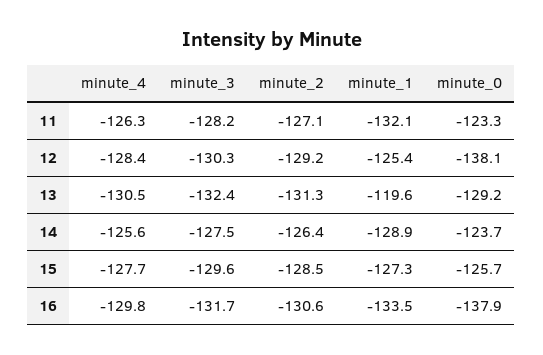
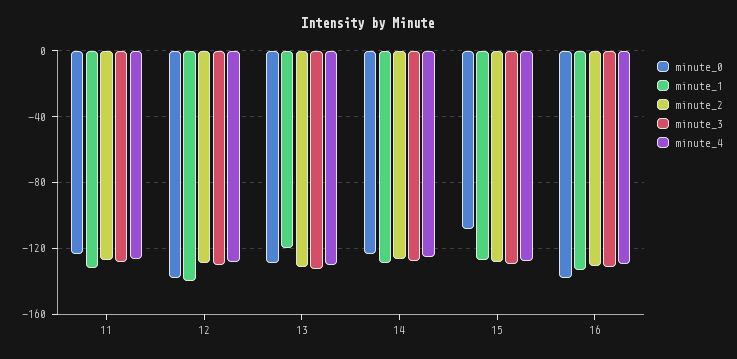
  {
    "minute_4": {
      "11": -126.3,
      "12": -128.4,
      "13": -130.5,
      "14": -125.6,
      "15": -127.7,
      "16": -129.8
    },
    "minute_3": {
      "11": -128.2,
      "12": -130.3,
      "13": -132.4,
      "14": -127.5,
      "15": -129.6,
      "16": -131.7
    },
    "minute_2": {
      "11": -127.1,
      "12": -129.2,
      "13": -131.3,
      "14": -126.4,
      "15": -128.5,
      "16": -130.6
    },
    "minute_1": {
      "11": -132.1,
-     "12": -125.4,
+     "12": -140,
      "13": -119.6,
      "14": -128.9,
      "15": -127.3,
      "16": -133.5
    },
    "minute_0": {
      "11": -123.3,
      "12": -138.1,
      "13": -129.2,
      "14": -123.7,
-     "15": -125.7,
+     "15": -110,
      "16": -137.9
    }
  }

